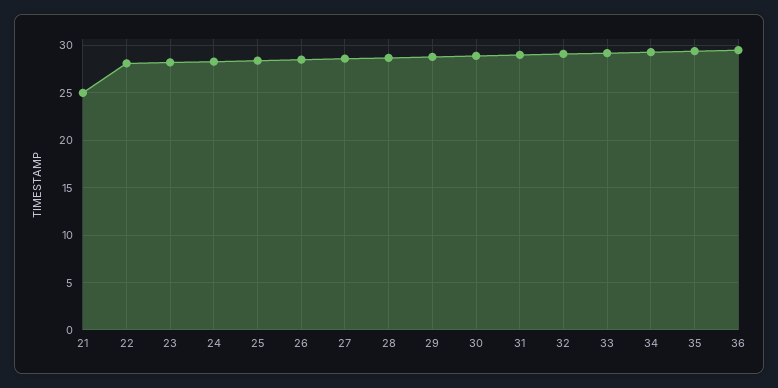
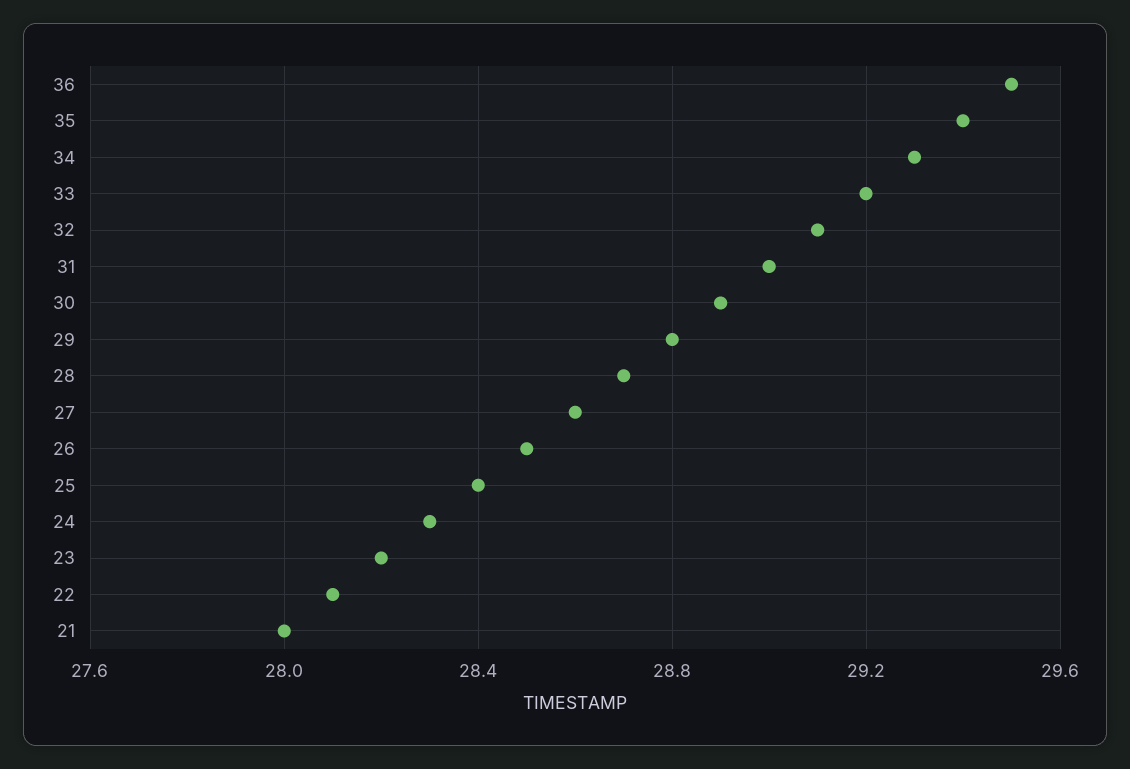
  {
-   "21": 25,
+   "21": 28,
    "22": 28.1,
    "23": 28.2,
    "24": 28.3,
    "25": 28.4,
    "26": 28.5,
    "27": 28.6,
    "28": 28.7,
    "29": 28.8,
    "30": 28.9,
    "31": 29,
    "32": 29.1,
    "33": 29.2,
    "34": 29.3,
    "35": 29.4,
    "36": 29.5
  }

